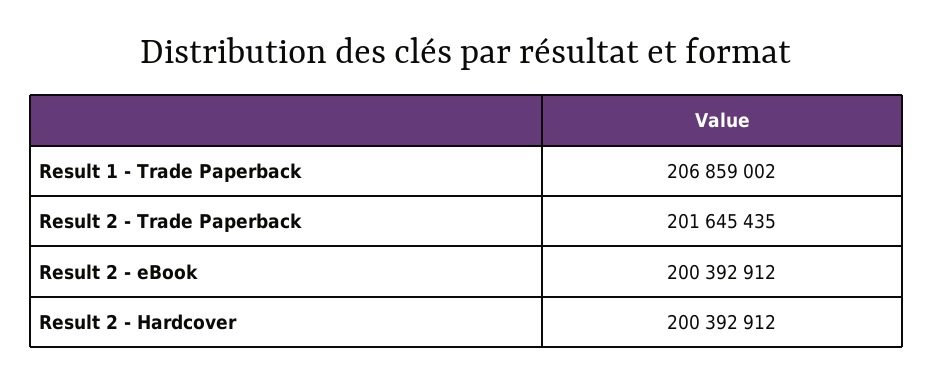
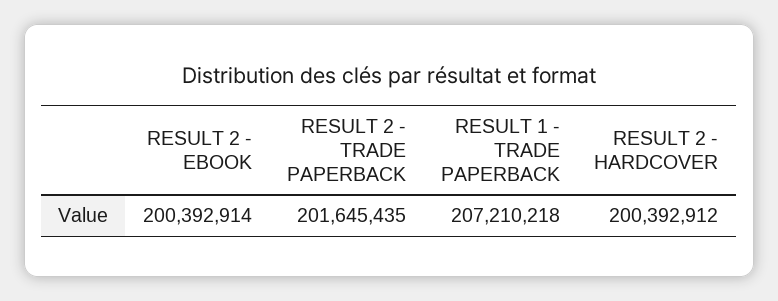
  {
-   "Result 1 - Trade Paperback": 206859002,
+   "Result 1 - Trade Paperback": 207210218,
    "Result 2 - Trade Paperback": 201645435,
-   "Result 2 - eBook": 200392912,
+   "Result 2 - eBook": 200392914,
    "Result 2 - Hardcover": 200392912
  }

